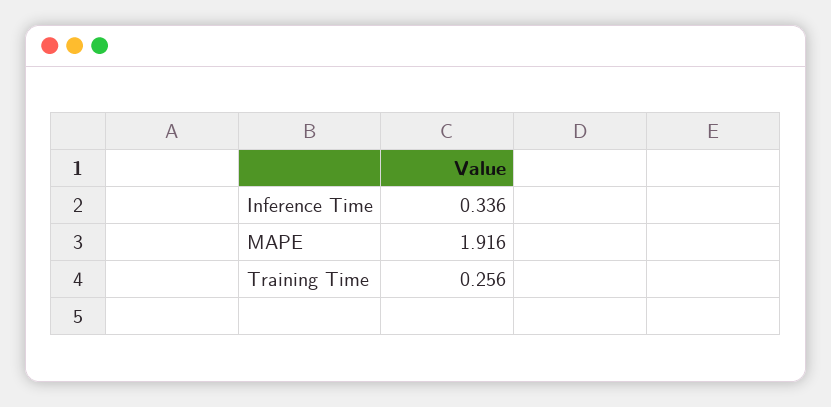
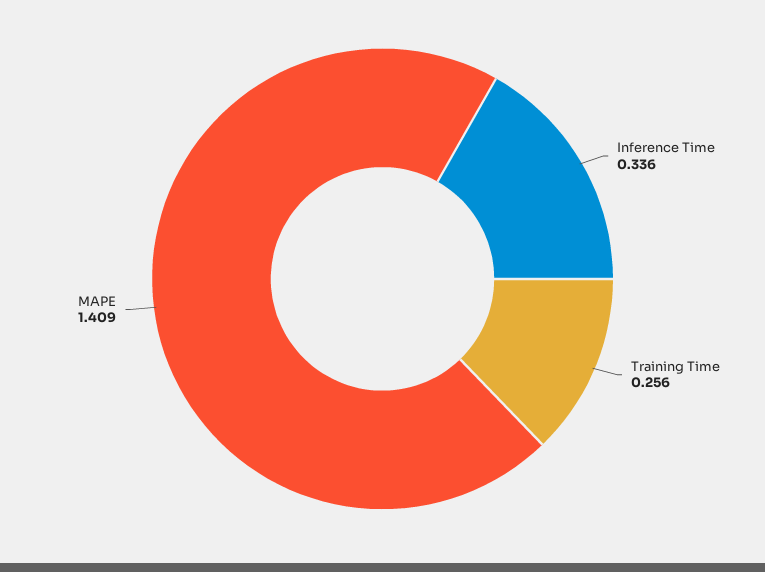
  {
    "Inference Time": 0.336,
-   "MAPE": 1.916,
+   "MAPE": 1.409,
    "Training Time": 0.256
  }

